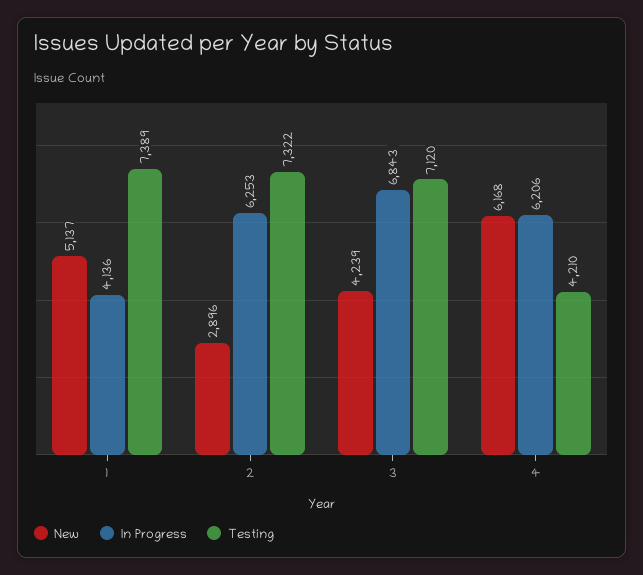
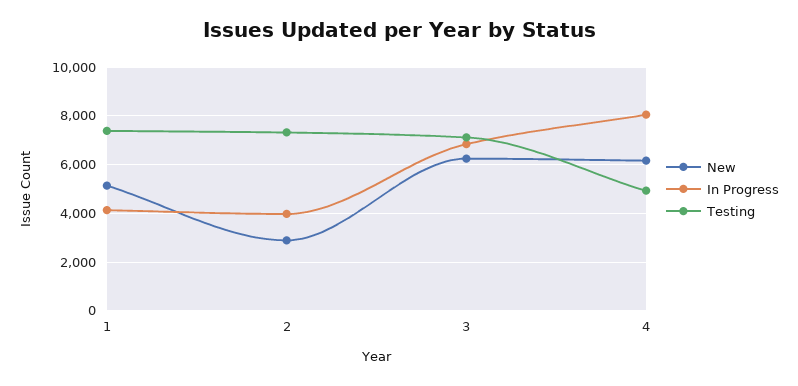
  {
    "New": {
      "1": 5137,
      "2": 2896,
-     "3": 4239,
+     "3": 6250,
      "4": 6168
    },
    "In Progress": {
      "1": 4136,
-     "2": 6253,
+     "2": 4000,
      "3": 6843,
-     "4": 6206
+     "4": 8000
    },
    "Testing": {
      "1": 7389,
      "2": 7322,
      "3": 7120,
-     "4": 4210
+     "4": 5000
    }
  }

